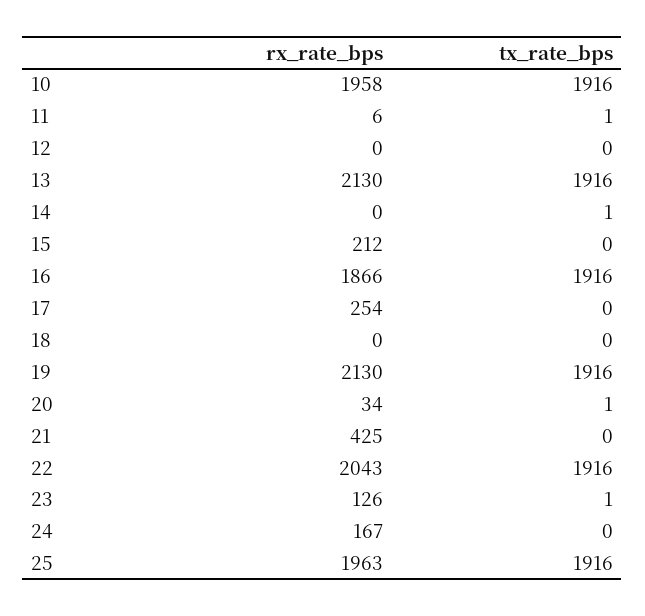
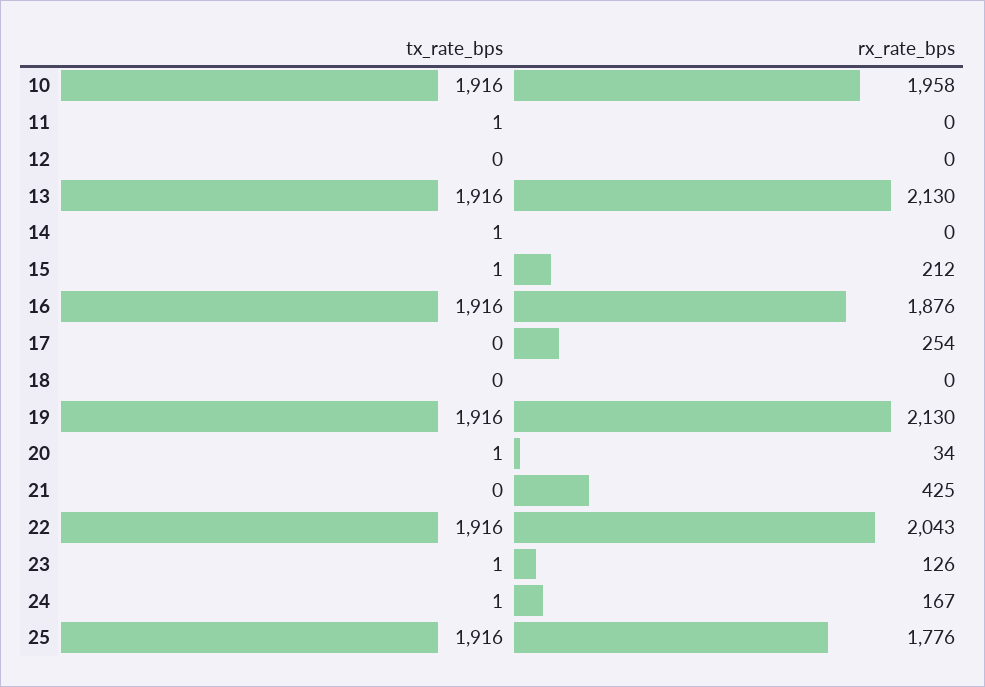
  {
    "rx_rate_bps": {
      "10": 1958,
-     "11": 6,
+     "11": 0,
      "12": 0,
      "13": 2130,
      "14": 0,
      "15": 212,
-     "16": 1866,
+     "16": 1876,
      "17": 254,
      "18": 0,
      "19": 2130,
      "20": 34,
      "21": 425,
      "22": 2043,
      "23": 126,
      "24": 167,
-     "25": 1963
+     "25": 1776
    },
    "tx_rate_bps": {
      "10": 1916,
      "11": 1,
      "12": 0,
      "13": 1916,
      "14": 1,
-     "15": 0,
+     "15": 1,
      "16": 1916,
      "17": 0,
      "18": 0,
      "19": 1916,
      "20": 1,
      "21": 0,
      "22": 1916,
      "23": 1,
-     "24": 0,
+     "24": 1,
      "25": 1916
    }
  }

